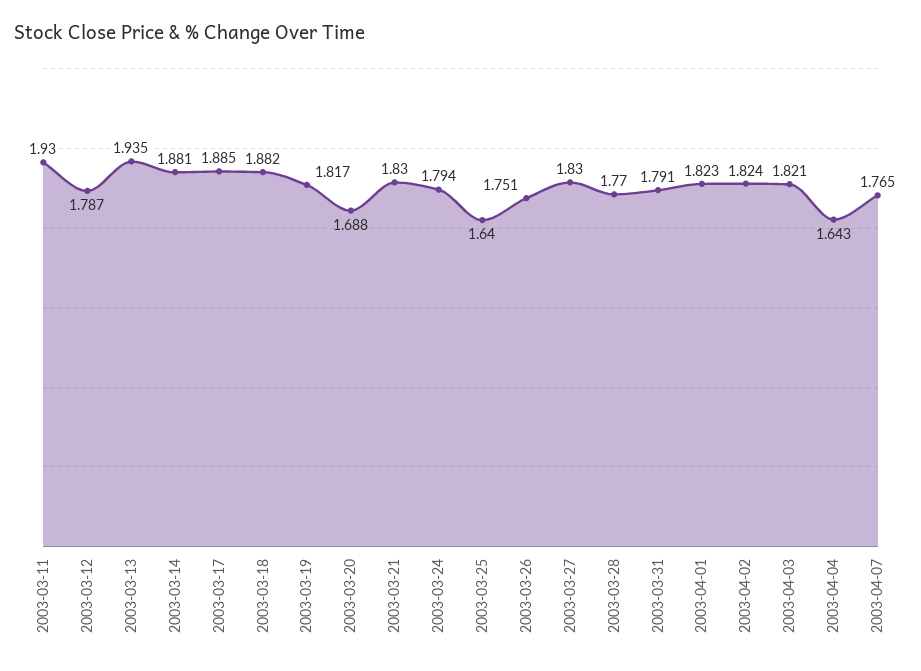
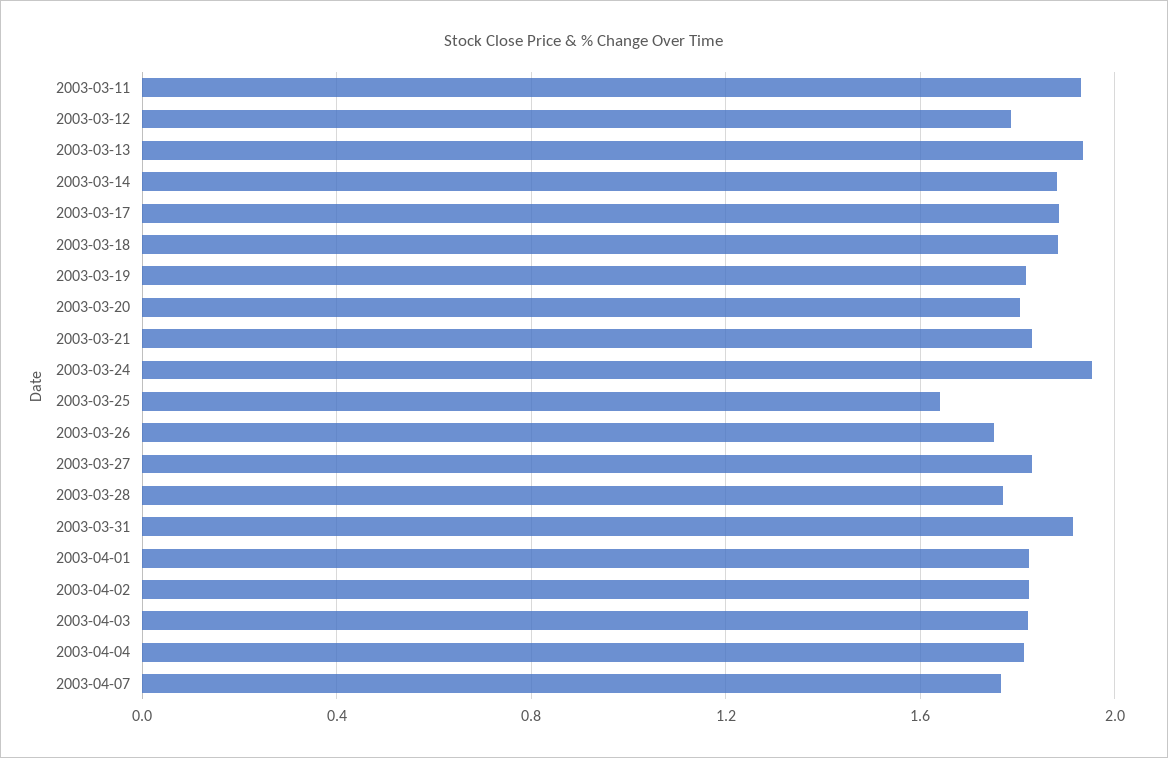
  {
    "2003-03-11": 1.93,
    "2003-03-12": 1.787,
    "2003-03-13": 1.935,
    "2003-03-14": 1.881,
    "2003-03-17": 1.885,
    "2003-03-18": 1.882,
    "2003-03-19": 1.817,
-   "2003-03-20": 1.688,
+   "2003-03-20": 1.8,
    "2003-03-21": 1.83,
-   "2003-03-24": 1.794,
+   "2003-03-24": 1.95,
    "2003-03-25": 1.64,
    "2003-03-26": 1.751,
    "2003-03-27": 1.83,
    "2003-03-28": 1.77,
-   "2003-03-31": 1.791,
+   "2003-03-31": 1.9,
    "2003-04-01": 1.823,
    "2003-04-02": 1.824,
    "2003-04-03": 1.821,
-   "2003-04-04": 1.643,
+   "2003-04-04": 1.8,
    "2003-04-07": 1.765
  }

